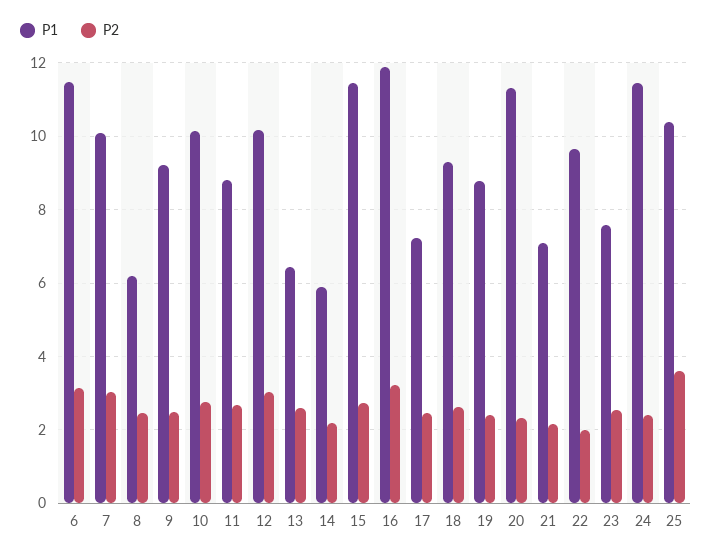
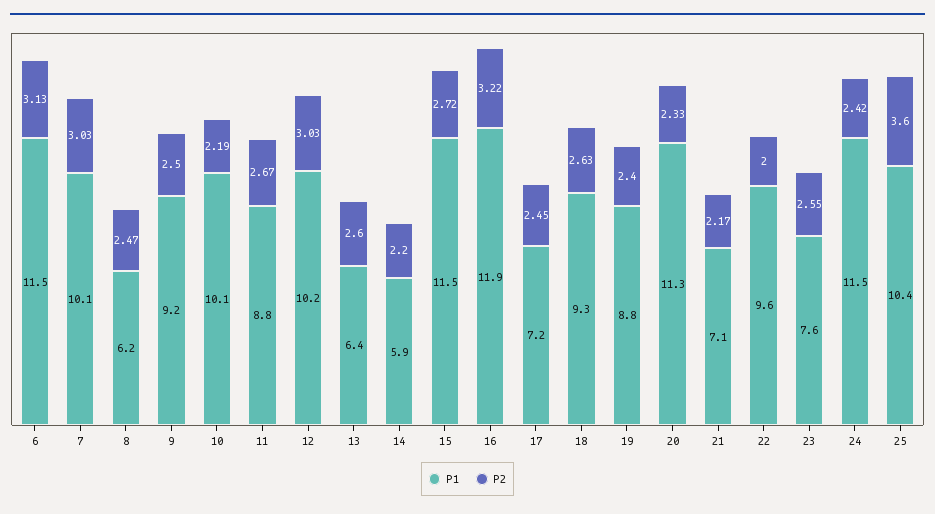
  {
    "P1": {
      "6": 11.5,
      "7": 10.1,
      "8": 6.2,
      "9": 9.2,
      "10": 10.1,
      "11": 8.8,
      "12": 10.2,
      "13": 6.4,
      "14": 5.9,
      "15": 11.5,
      "16": 11.9,
      "17": 7.2,
      "18": 9.3,
      "19": 8.8,
      "20": 11.3,
      "21": 7.1,
      "22": 9.6,
      "23": 7.6,
      "24": 11.5,
      "25": 10.4
    },
    "P2": {
      "6": 3.13,
      "7": 3.03,
      "8": 2.47,
      "9": 2.5,
-     "10": 2.8,
+     "10": 2.19,
      "11": 2.67,
      "12": 3.03,
      "13": 2.6,
      "14": 2.2,
      "15": 2.72,
      "16": 3.22,
      "17": 2.45,
      "18": 2.63,
      "19": 2.4,
      "20": 2.33,
      "21": 2.17,
      "22": 2,
      "23": 2.55,
      "24": 2.42,
      "25": 3.6
    }
  }

